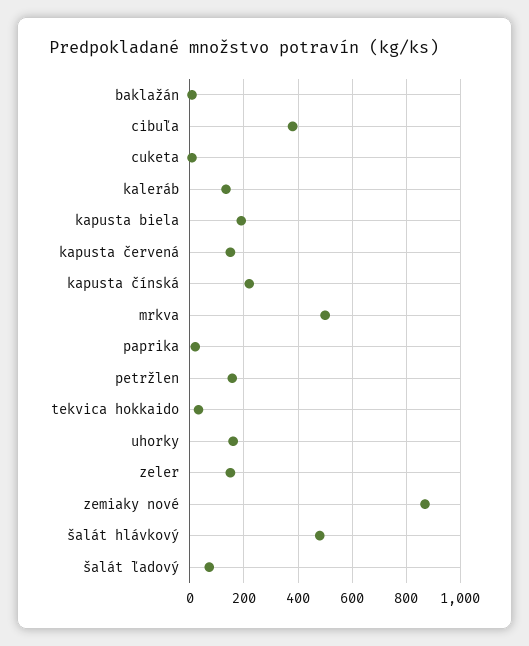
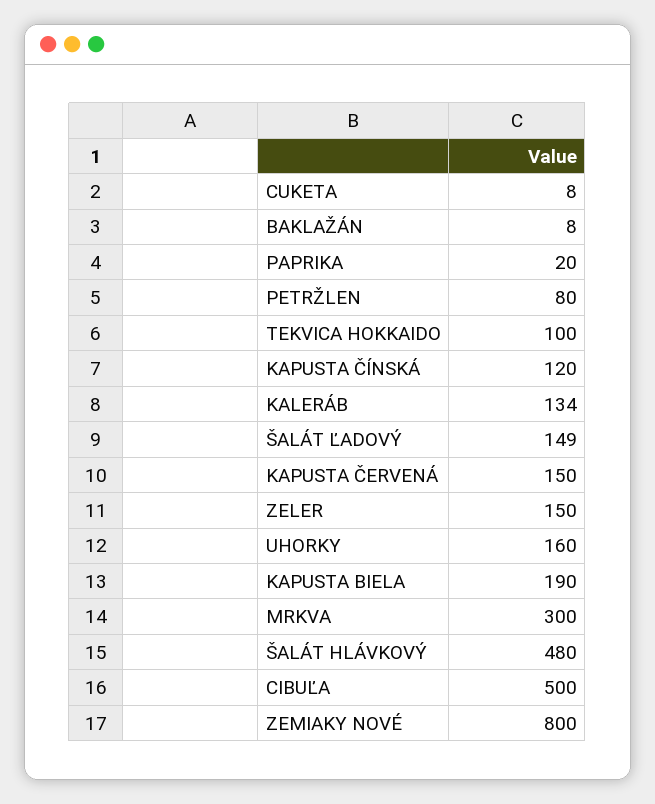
  {
    "baklažán": 8,
-   "cibuľa": 375,
+   "cibuľa": 500,
    "cuketa": 8,
    "kaleráb": 134,
    "kapusta biela": 190,
    "kapusta červená": 150,
-   "kapusta čínská": 225,
+   "kapusta čínská": 120,
-   "mrkva": 500,
+   "mrkva": 300,
    "paprika": 20,
-   "petržlen": 150,
+   "petržlen": 80,
-   "tekvica hokkaido": 25,
+   "tekvica hokkaido": 100,
    "uhorky": 160,
    "zeler": 150,
-   "zemiaky nové": 875,
+   "zemiaky nové": 800,
    "šalát hlávkový": 480,
-   "šalát ľadový": 75
+   "šalát ľadový": 149
  }

